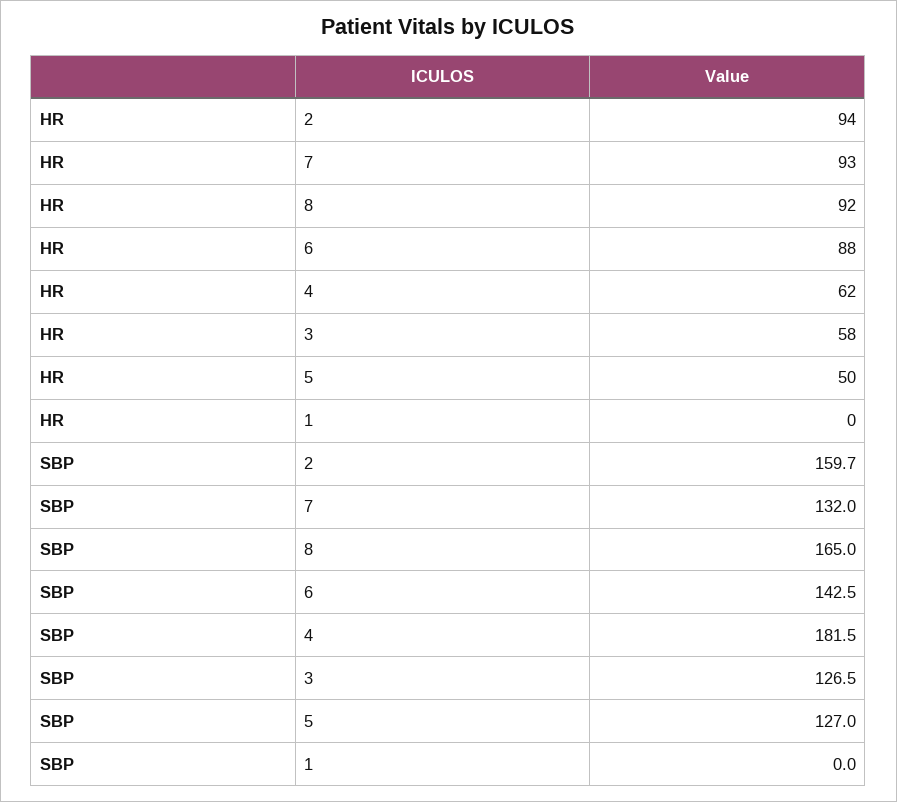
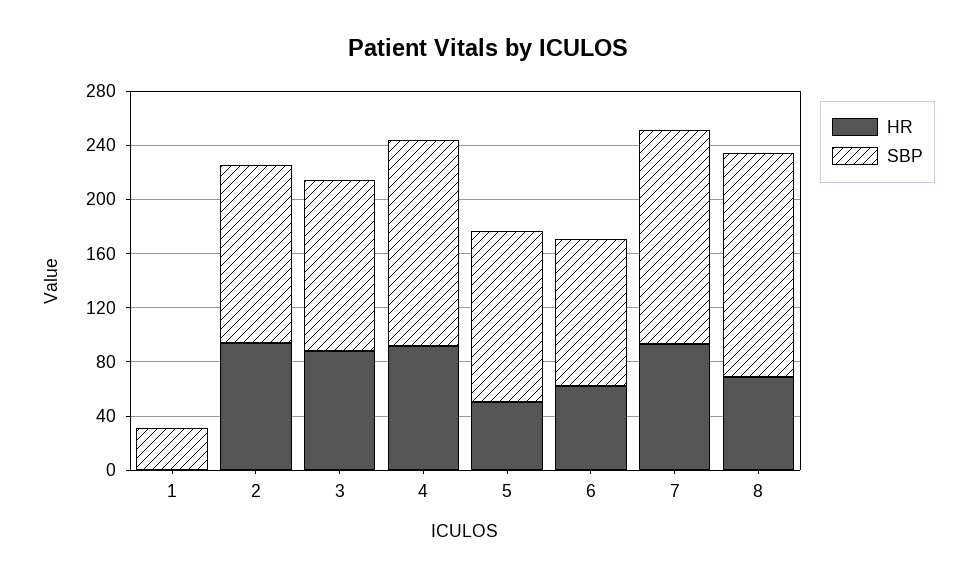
  {
    "HR": {
      "2": 94,
      "7": 93,
-     "8": 92,
+     "8": 70,
-     "6": 88,
+     "6": 60,
-     "4": 62,
+     "4": 90,
-     "3": 58,
+     "3": 90,
      "5": 50,
      "1": 0
    },
    "SBP": {
-     "2": 159.7,
+     "2": 130,
-     "7": 132,
+     "7": 160,
      "8": 165,
-     "6": 142.5,
+     "6": 110,
-     "4": 181.5,
+     "4": 150,
      "3": 126.5,
      "5": 127,
-     "1": 0
+     "1": 30
    }
  }

